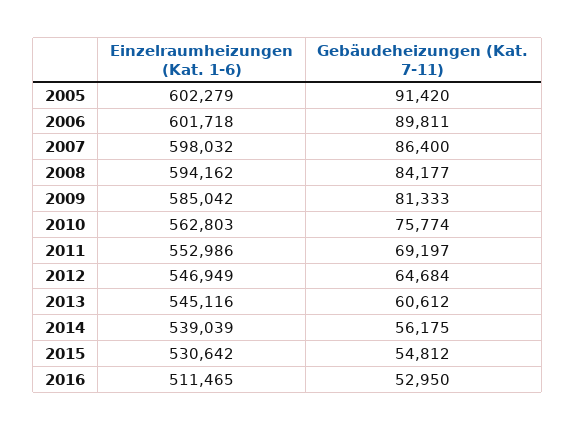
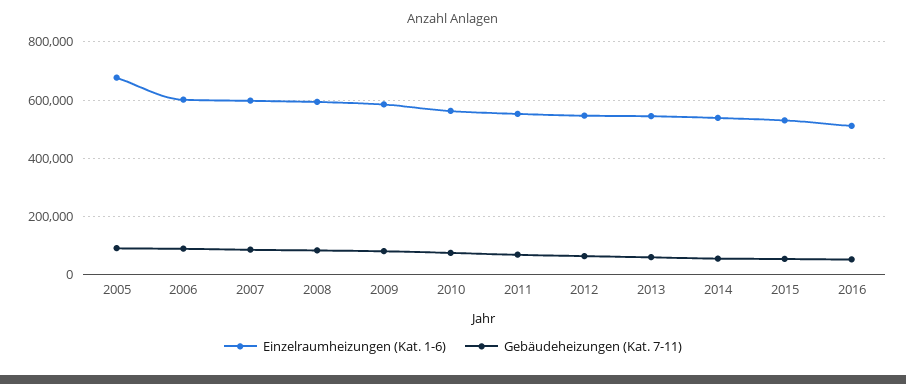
  {
    "Einzelraumheizungen (Kat. 1-6)": {
-     "2005": 602279,
+     "2005": 675000,
      "2006": 601718,
      "2007": 598032,
      "2008": 594162,
      "2009": 585042,
      "2010": 562803,
      "2011": 552986,
      "2012": 546949,
      "2013": 545116,
      "2014": 539039,
      "2015": 530642,
      "2016": 511465
    },
    "Gebäudeheizungen (Kat. 7-11)": {
      "2005": 91420,
      "2006": 89811,
      "2007": 86400,
      "2008": 84177,
      "2009": 81333,
      "2010": 75774,
      "2011": 69197,
      "2012": 64684,
      "2013": 60612,
      "2014": 56175,
      "2015": 54812,
      "2016": 52950
    }
  }

